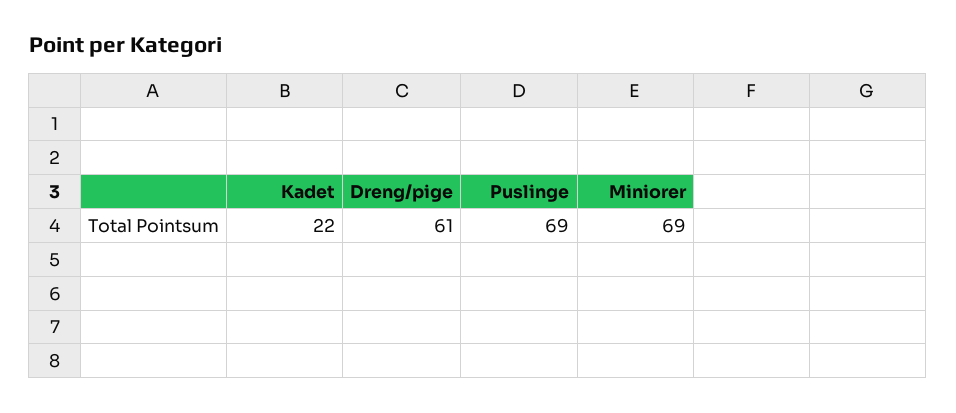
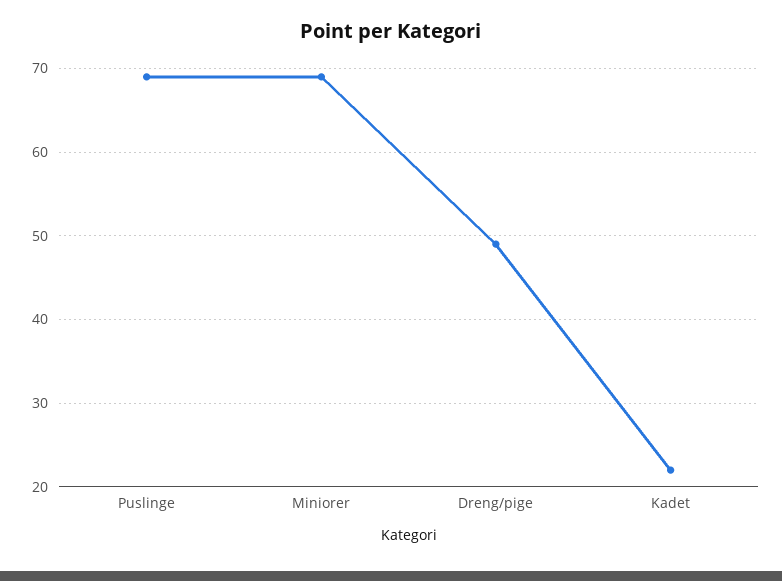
  {
    "Kadet": 22,
-   "Dreng/pige": 61,
+   "Dreng/pige": 49,
    "Puslinge": 69,
    "Miniorer": 69
  }

